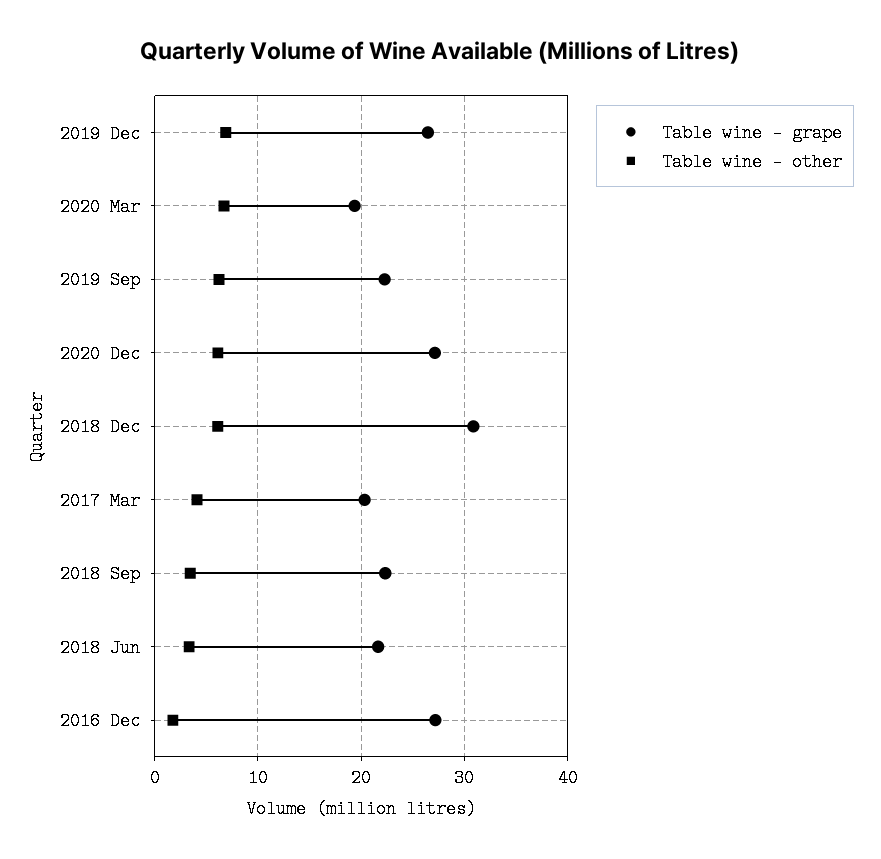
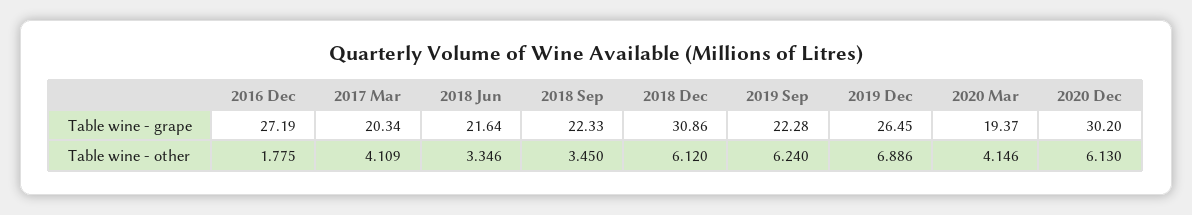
  {
    "Table wine - grape": {
      "2019 Dec": 26.45,
      "2020 Mar": 19.37,
      "2019 Sep": 22.28,
-     "2020 Dec": 27,
+     "2020 Dec": 30.2,
      "2018 Dec": 30.86,
      "2017 Mar": 20.34,
      "2018 Sep": 22.33,
      "2018 Jun": 21.64,
      "2016 Dec": 27.19
    },
    "Table wine - other": {
      "2019 Dec": 6.886,
-     "2020 Mar": 7,
+     "2020 Mar": 4.146,
      "2019 Sep": 6.24,
      "2020 Dec": 6.13,
      "2018 Dec": 6.12,
      "2017 Mar": 4.109,
      "2018 Sep": 3.45,
      "2018 Jun": 3.346,
      "2016 Dec": 1.775
    }
  }

